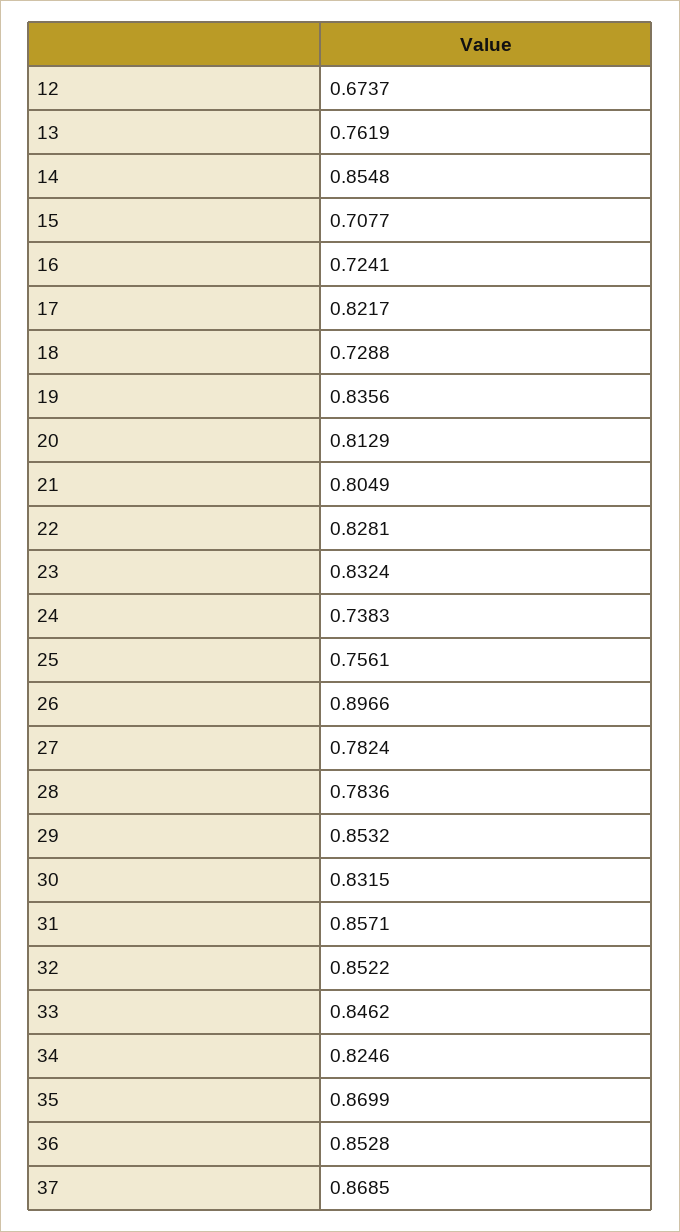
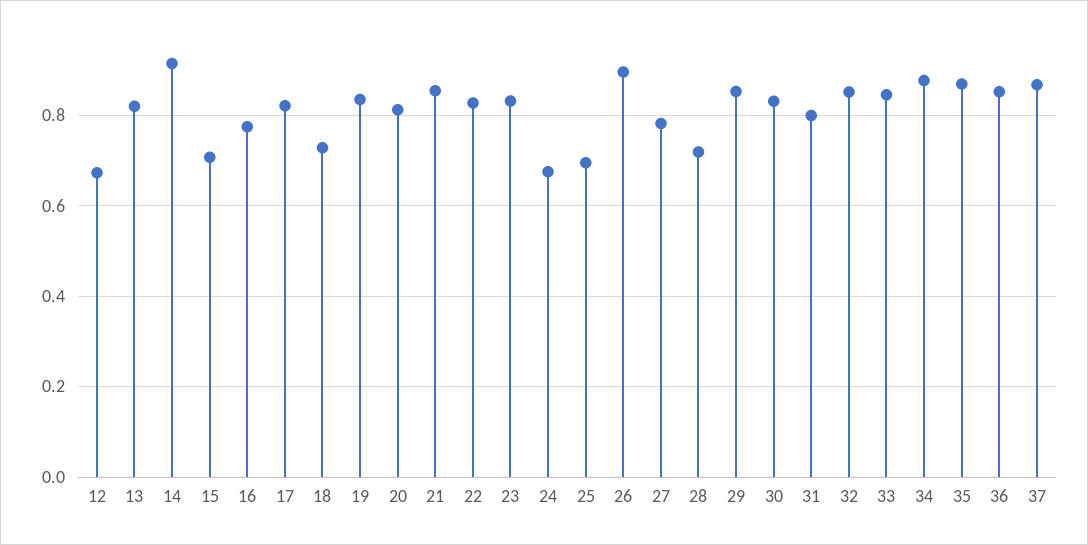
  {
    "12": 0.6737,
-   "13": 0.7619,
+   "13": 0.82,
-   "14": 0.8548,
+   "14": 0.92,
    "15": 0.7077,
-   "16": 0.7241,
+   "16": 0.78,
    "17": 0.8217,
    "18": 0.7288,
    "19": 0.8356,
    "20": 0.8129,
-   "21": 0.8049,
+   "21": 0.86,
    "22": 0.8281,
    "23": 0.8324,
-   "24": 0.7383,
+   "24": 0.68,
-   "25": 0.7561,
+   "25": 0.7,
    "26": 0.8966,
    "27": 0.7824,
-   "28": 0.7836,
+   "28": 0.72,
    "29": 0.8532,
    "30": 0.8315,
-   "31": 0.8571,
+   "31": 0.8,
    "32": 0.8522,
    "33": 0.8462,
-   "34": 0.8246,
+   "34": 0.88,
    "35": 0.8699,
    "36": 0.8528,
    "37": 0.8685
  }

